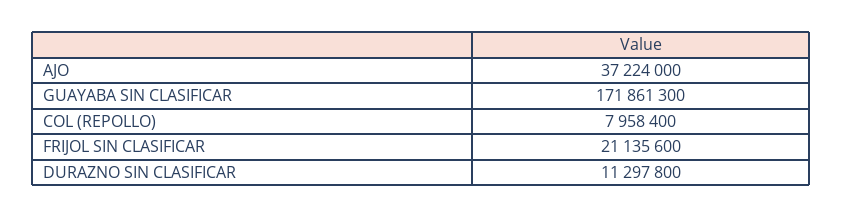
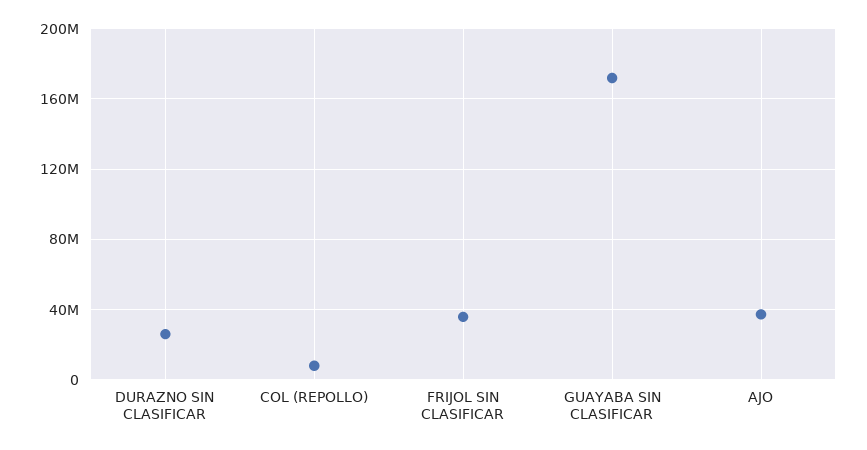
  {
    "AJO": 37224000,
    "GUAYABA SIN CLASIFICAR": 171861300,
    "COL (REPOLLO)": 7958400,
-   "FRIJOL SIN CLASIFICAR": 21135600,
+   "FRIJOL SIN CLASIFICAR": 35000000,
-   "DURAZNO SIN CLASIFICAR": 11297800
+   "DURAZNO SIN CLASIFICAR": 25000000
  }

